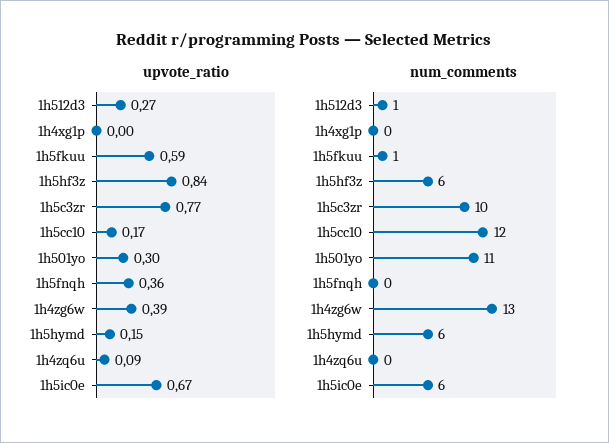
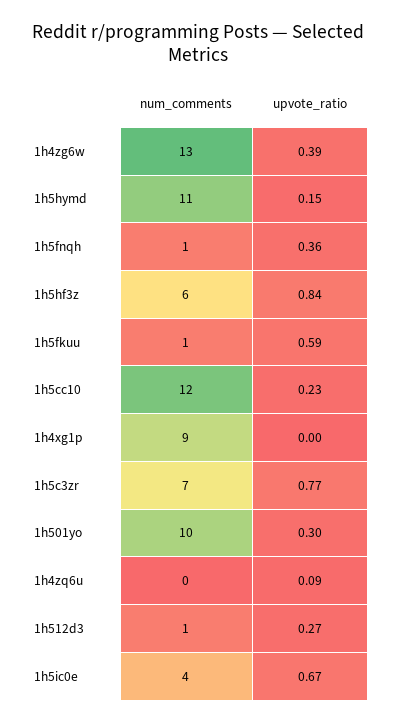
  {
    "upvote_ratio": {
      "1h512d3": 0.27,
      "1h4xg1p": 0,
      "1h5fkuu": 0.59,
      "1h5hf3z": 0.84,
      "1h5c3zr": 0.77,
-     "1h5cc10": 0.17,
+     "1h5cc10": 0.23,
      "1h501yo": 0.3,
      "1h5fnqh": 0.36,
      "1h4zg6w": 0.39,
      "1h5hymd": 0.15,
      "1h4zq6u": 0.09,
      "1h5ic0e": 0.67
    },
    "num_comments": {
      "1h512d3": 1,
-     "1h4xg1p": 0,
+     "1h4xg1p": 9,
      "1h5fkuu": 1,
      "1h5hf3z": 6,
-     "1h5c3zr": 10,
+     "1h5c3zr": 7,
      "1h5cc10": 12,
-     "1h501yo": 11,
+     "1h501yo": 10,
-     "1h5fnqh": 0,
+     "1h5fnqh": 1,
      "1h4zg6w": 13,
-     "1h5hymd": 6,
+     "1h5hymd": 11,
      "1h4zq6u": 0,
-     "1h5ic0e": 6
+     "1h5ic0e": 4
    }
  }

